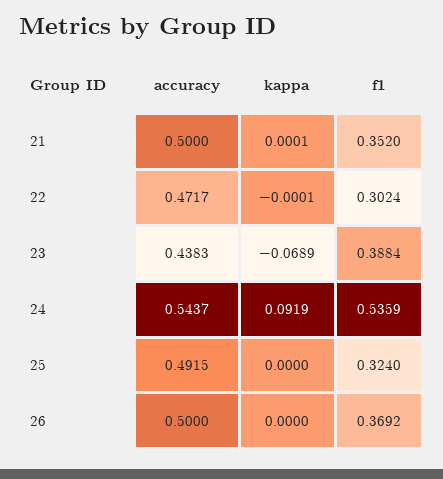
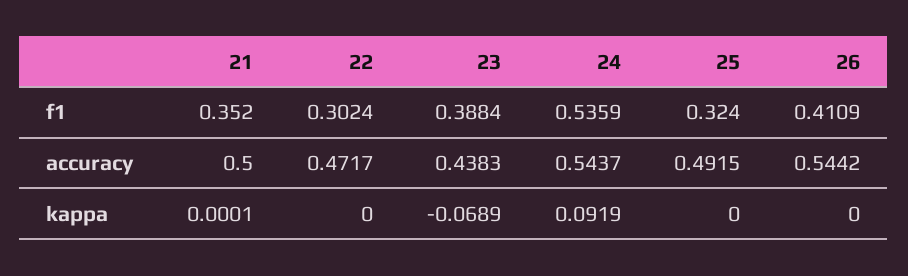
  {
    "accuracy": {
      "21": 0.5,
      "22": 0.4717,
      "23": 0.4383,
      "24": 0.5437,
      "25": 0.4915,
-     "26": 0.5
+     "26": 0.5442
    },
    "kappa": {
      "21": 0.0001,
-     "22": -0.0001,
+     "22": 0,
      "23": -0.0689,
      "24": 0.0919,
      "25": 0,
      "26": 0
    },
    "f1": {
      "21": 0.352,
      "22": 0.3024,
      "23": 0.3884,
      "24": 0.5359,
      "25": 0.324,
-     "26": 0.3692
+     "26": 0.4109
    }
  }

